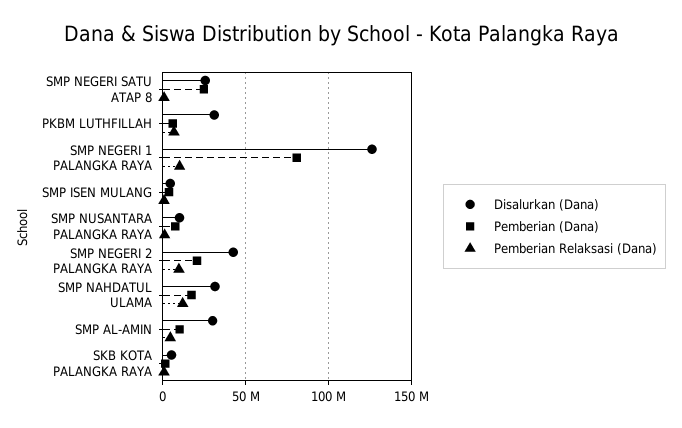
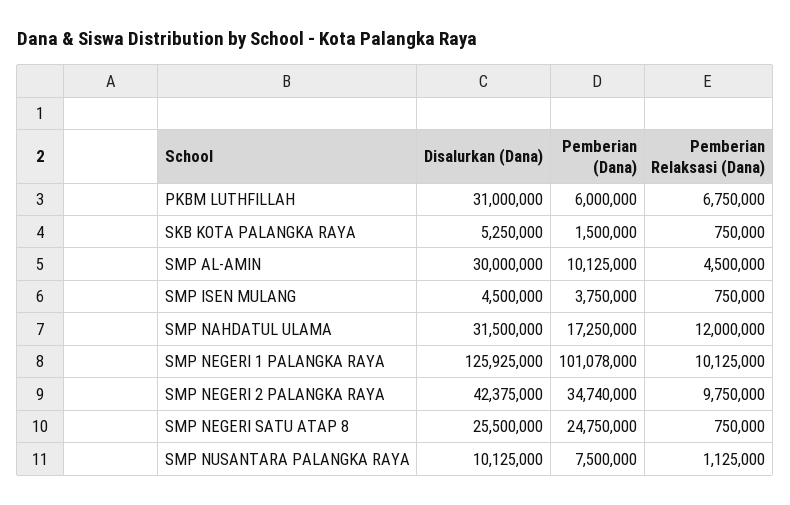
  {
    "Disalurkan (Dana)": {
      "SMP NEGERI SATU ATAP 8": 25500000,
      "PKBM LUTHFILLAH": 31000000,
      "SMP NEGERI 1 PALANGKA RAYA": 125925000,
      "SMP ISEN MULANG": 4500000,
      "SMP NUSANTARA PALANGKA RAYA": 10125000,
      "SMP NEGERI 2 PALANGKA RAYA": 42375000,
      "SMP NAHDATUL ULAMA": 31500000,
      "SMP AL-AMIN": 30000000,
      "SKB KOTA PALANGKA RAYA": 5250000
    },
    "Pemberian (Dana)": {
      "SMP NEGERI SATU ATAP 8": 24750000,
      "PKBM LUTHFILLAH": 6000000,
-     "SMP NEGERI 1 PALANGKA RAYA": 80000000,
+     "SMP NEGERI 1 PALANGKA RAYA": 101078000,
      "SMP ISEN MULANG": 3750000,
      "SMP NUSANTARA PALANGKA RAYA": 7500000,
-     "SMP NEGERI 2 PALANGKA RAYA": 20000000,
+     "SMP NEGERI 2 PALANGKA RAYA": 34740000,
      "SMP NAHDATUL ULAMA": 17250000,
      "SMP AL-AMIN": 10125000,
      "SKB KOTA PALANGKA RAYA": 1500000
    },
    "Pemberian Relaksasi (Dana)": {
      "SMP NEGERI SATU ATAP 8": 750000,
      "PKBM LUTHFILLAH": 6750000,
      "SMP NEGERI 1 PALANGKA RAYA": 10125000,
      "SMP ISEN MULANG": 750000,
      "SMP NUSANTARA PALANGKA RAYA": 1125000,
      "SMP NEGERI 2 PALANGKA RAYA": 9750000,
      "SMP NAHDATUL ULAMA": 12000000,
      "SMP AL-AMIN": 4500000,
      "SKB KOTA PALANGKA RAYA": 750000
    }
  }

